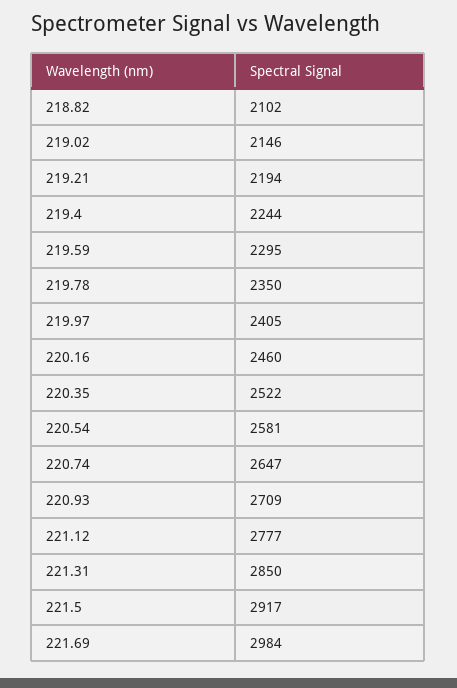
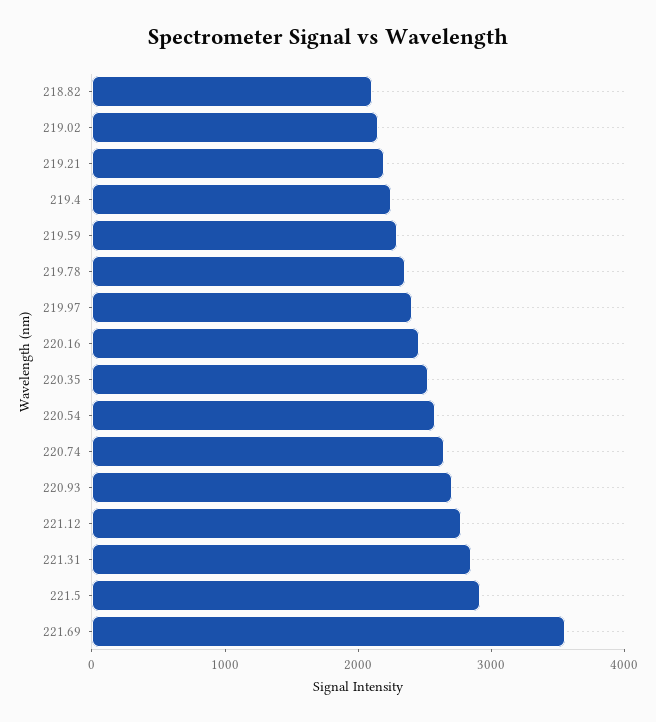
  {
    "218.82": 2102,
    "219.02": 2146,
    "219.21": 2194,
    "219.4": 2244,
    "219.59": 2295,
    "219.78": 2350,
    "219.97": 2405,
    "220.16": 2460,
    "220.35": 2522,
    "220.54": 2581,
    "220.74": 2647,
    "220.93": 2709,
    "221.12": 2777,
    "221.31": 2850,
    "221.5": 2917,
-   "221.69": 2984
+   "221.69": 3600
  }

